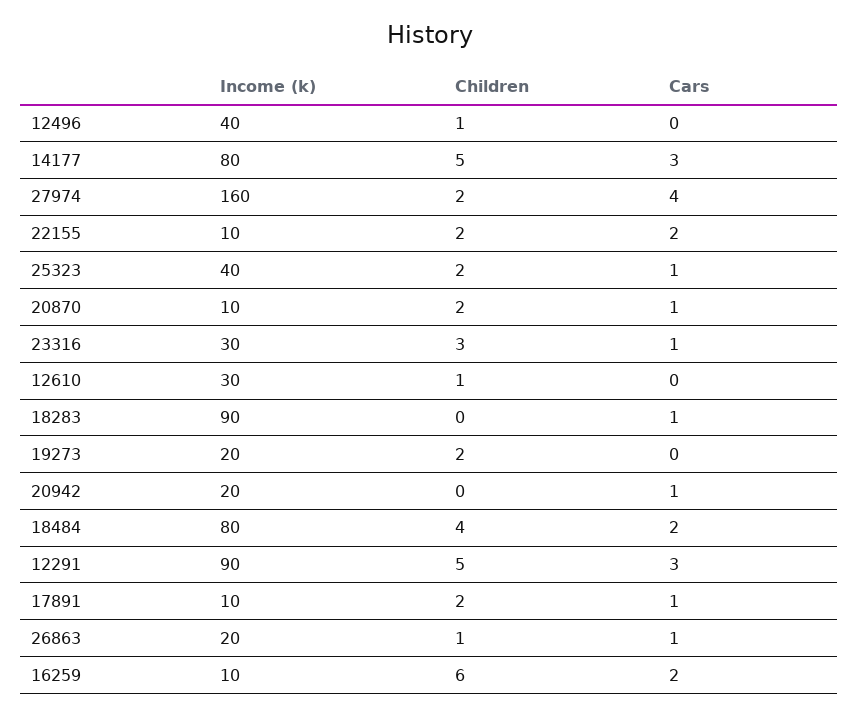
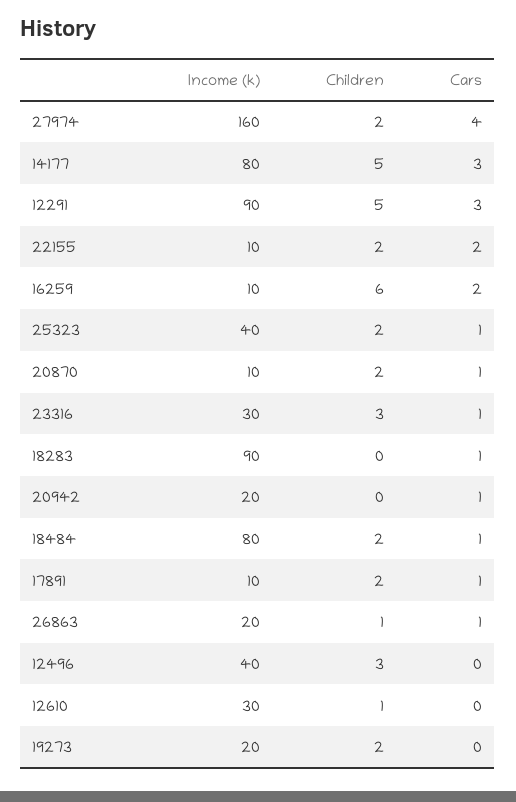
  {
    "Income (k)": {
      "12496": 40,
      "14177": 80,
      "27974": 160,
      "22155": 10,
      "25323": 40,
      "20870": 10,
      "23316": 30,
      "12610": 30,
      "18283": 90,
      "19273": 20,
      "20942": 20,
      "18484": 80,
      "12291": 90,
      "17891": 10,
      "26863": 20,
      "16259": 10
    },
    "Children": {
-     "12496": 1,
+     "12496": 3,
      "14177": 5,
      "27974": 2,
      "22155": 2,
      "25323": 2,
      "20870": 2,
      "23316": 3,
      "12610": 1,
      "18283": 0,
      "19273": 2,
      "20942": 0,
-     "18484": 4,
+     "18484": 2,
      "12291": 5,
      "17891": 2,
      "26863": 1,
      "16259": 6
    },
    "Cars": {
      "12496": 0,
      "14177": 3,
      "27974": 4,
      "22155": 2,
      "25323": 1,
      "20870": 1,
      "23316": 1,
      "12610": 0,
      "18283": 1,
      "19273": 0,
      "20942": 1,
-     "18484": 2,
+     "18484": 1,
      "12291": 3,
      "17891": 1,
      "26863": 1,
      "16259": 2
    }
  }

